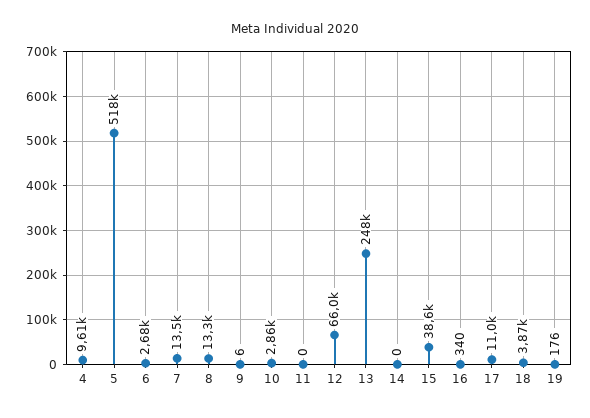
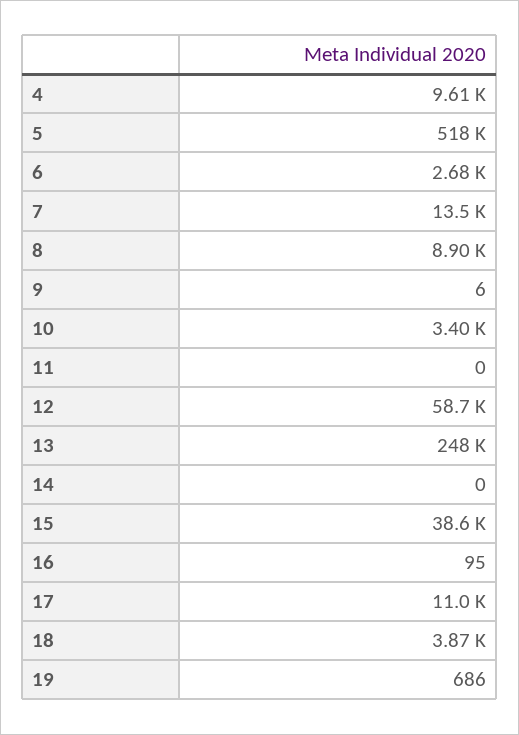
  {
    "4": 9610,
    "5": 518000,
    "6": 2680,
    "7": 13500,
-   "8": 13300,
+   "8": 8900,
    "9": 6,
-   "10": 2860,
+   "10": 3400,
    "11": 0,
-   "12": 66000,
+   "12": 58700,
    "13": 248000,
    "14": 0,
    "15": 38600,
-   "16": 340,
+   "16": 95,
    "17": 11000,
    "18": 3870,
-   "19": 176
+   "19": 686
  }

